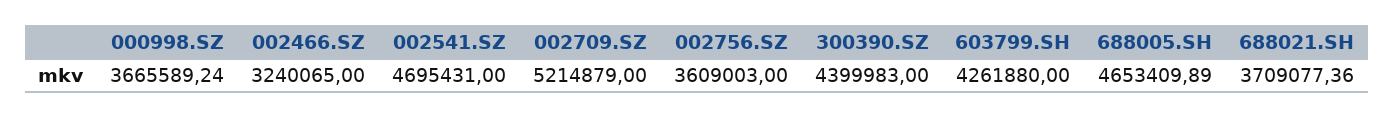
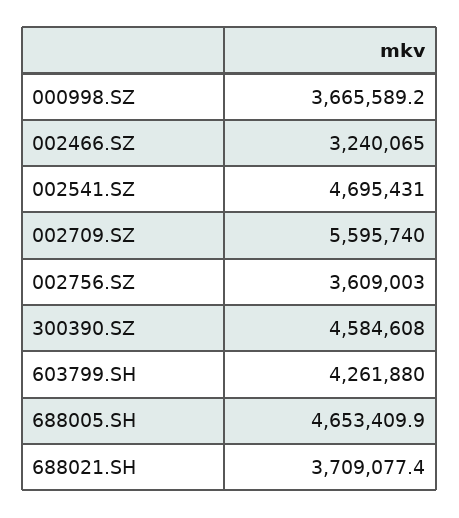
  {
    "000998.SZ": 3665589.24,
    "002466.SZ": 3240065,
    "002541.SZ": 4695431,
-   "002709.SZ": 5214879,
+   "002709.SZ": 5595740,
    "002756.SZ": 3609003,
-   "300390.SZ": 4399983,
+   "300390.SZ": 4584608,
    "603799.SH": 4261880,
    "688005.SH": 4653409.89,
    "688021.SH": 3709077.36
  }

